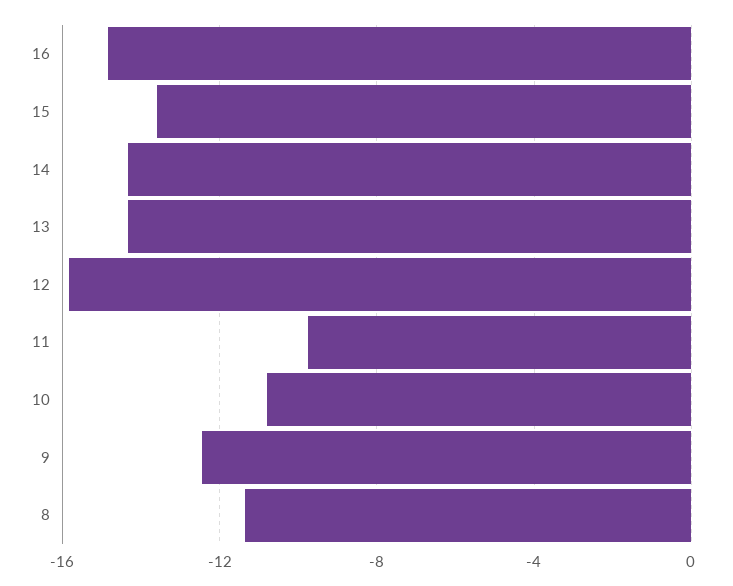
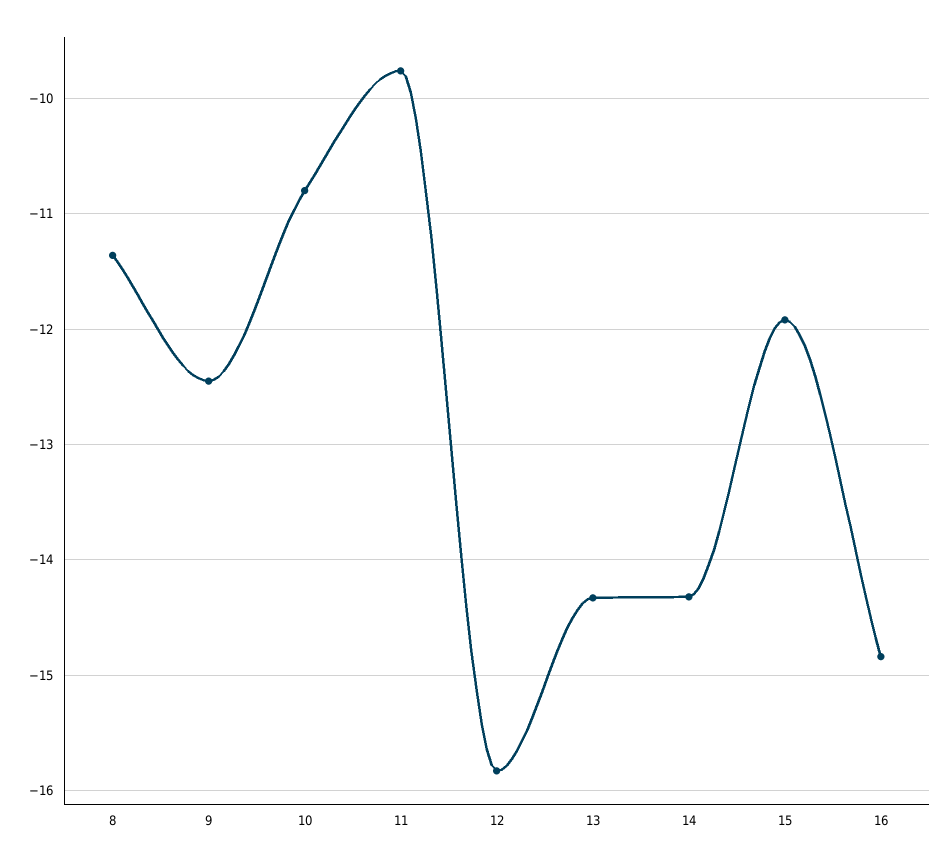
  {
    "16": -14.8,
-   "15": -13.5,
+   "15": -11.9,
    "14": -14.3,
    "13": -14.3,
    "12": -15.8,
    "11": -9.8,
    "10": -10.8,
    "9": -12.5,
    "8": -11.4
  }

